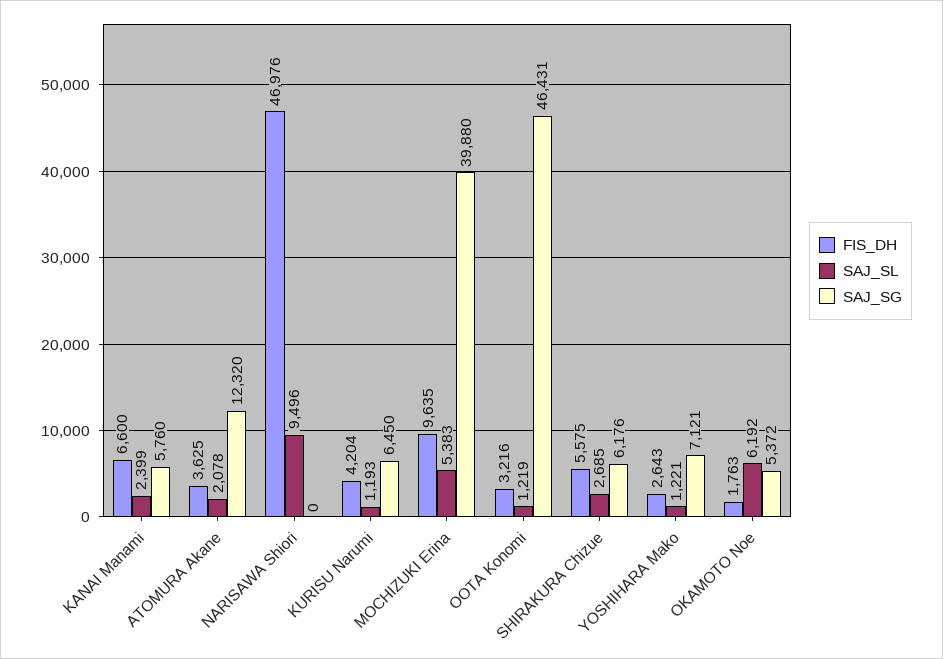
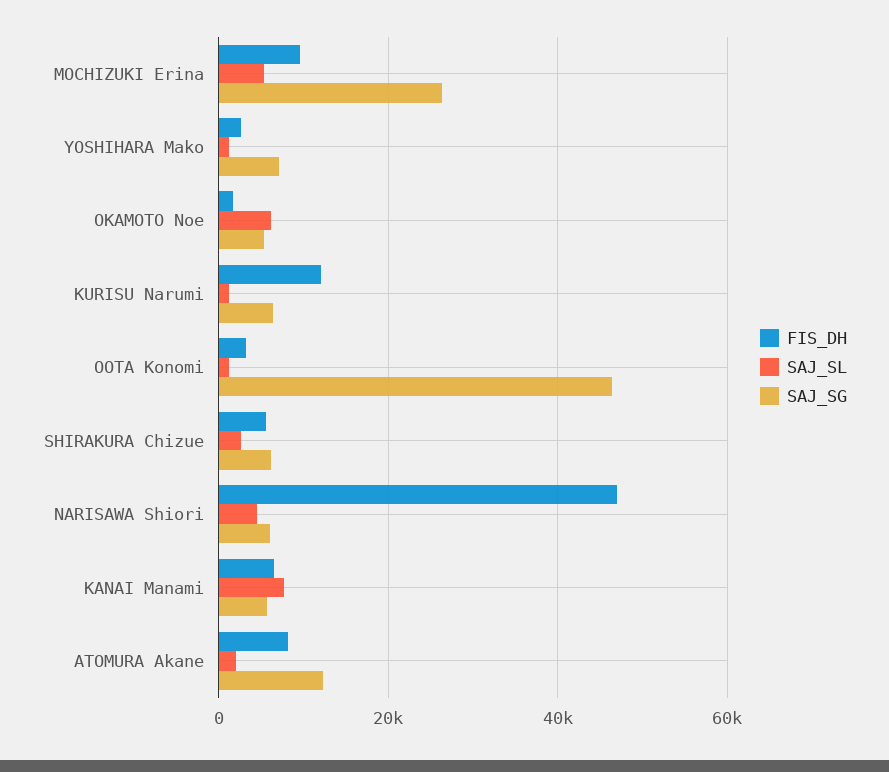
  {
    "FIS_DH": {
      "KANAI Manami": 6600,
-     "ATOMURA Akane": 3625,
+     "ATOMURA Akane": 8000,
      "NARISAWA Shiori": 46976,
-     "KURISU Narumi": 4204,
+     "KURISU Narumi": 12000,
      "MOCHIZUKI Erina": 9635,
      "OOTA Konomi": 3216,
      "SHIRAKURA Chizue": 5575,
      "YOSHIHARA Mako": 2643,
      "OKAMOTO Noe": 1763
    },
    "SAJ_SL": {
-     "KANAI Manami": 2399,
+     "KANAI Manami": 8000,
      "ATOMURA Akane": 2078,
-     "NARISAWA Shiori": 9496,
+     "NARISAWA Shiori": 4000,
      "KURISU Narumi": 1193,
      "MOCHIZUKI Erina": 5383,
      "OOTA Konomi": 1219,
      "SHIRAKURA Chizue": 2685,
      "YOSHIHARA Mako": 1221,
      "OKAMOTO Noe": 6192
    },
    "SAJ_SG": {
      "KANAI Manami": 5760,
      "ATOMURA Akane": 12320,
-     "NARISAWA Shiori": 0,
+     "NARISAWA Shiori": 6000,
      "KURISU Narumi": 6450,
-     "MOCHIZUKI Erina": 39880,
+     "MOCHIZUKI Erina": 26000,
      "OOTA Konomi": 46431,
      "SHIRAKURA Chizue": 6176,
      "YOSHIHARA Mako": 7121,
      "OKAMOTO Noe": 5372
    }
  }

